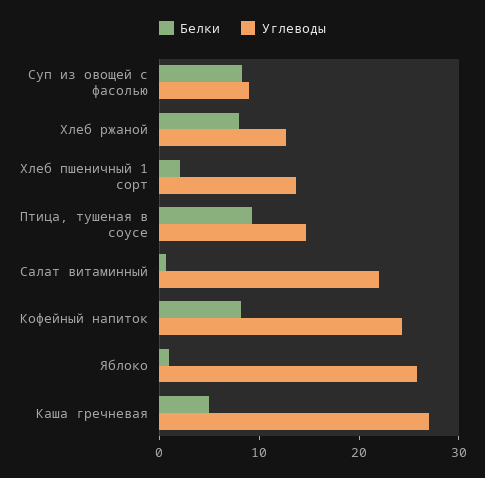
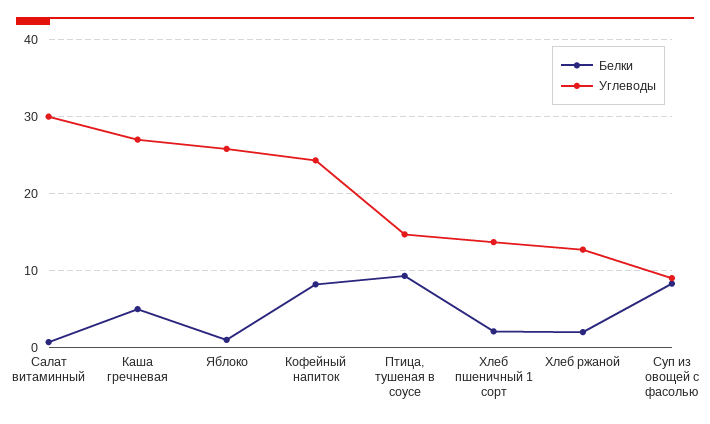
  {
    "Белки": {
      "Суп из овощей с фасолью": 8,
-     "Хлеб ржаной": 8,
+     "Хлеб ржаной": 2,
      "Хлеб пшеничный 1 сорт": 2,
      "Птица, тушеная в соусе": 9,
      "Салат витаминный": 1,
      "Кофейный напиток": 8,
      "Яблоко": 1,
      "Каша гречневая": 5
    },
    "Углеводы": {
      "Суп из овощей с фасолью": 9,
      "Хлеб ржаной": 13,
      "Хлеб пшеничный 1 сорт": 14,
      "Птица, тушеная в соусе": 15,
-     "Салат витаминный": 22,
+     "Салат витаминный": 30,
      "Кофейный напиток": 24,
      "Яблоко": 26,
      "Каша гречневая": 27
    }
  }

